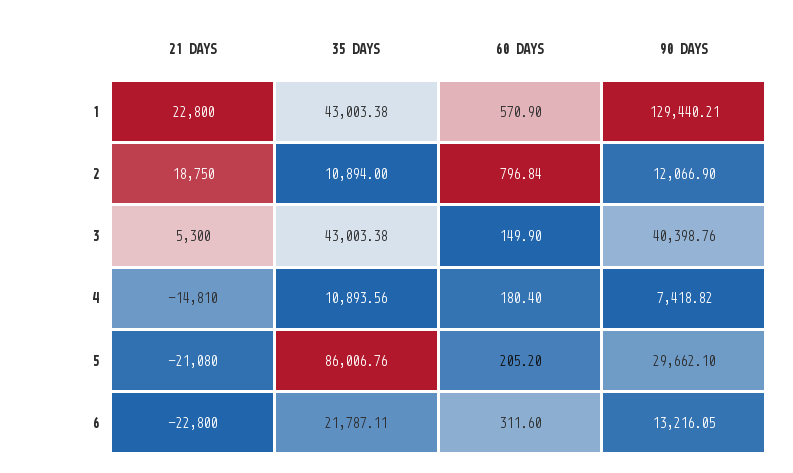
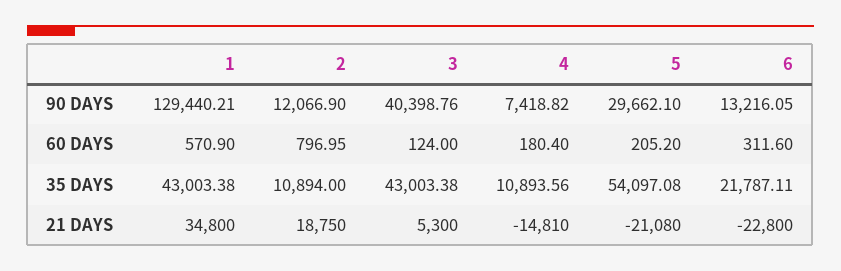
  {
    "21 DAYS": {
-     "1": 22800,
+     "1": 34800,
      "2": 18750,
      "3": 5300,
      "4": -14810,
      "5": -21080,
      "6": -22800
    },
    "35 DAYS": {
      "1": 43003.38,
      "2": 10894,
      "3": 43003.38,
      "4": 10893.56,
-     "5": 86006.76,
+     "5": 54097.08,
      "6": 21787.11
    },
    "60 DAYS": {
      "1": 570.9,
-     "2": 796.84,
+     "2": 796.95,
-     "3": 149.9,
+     "3": 124,
      "4": 180.4,
      "5": 205.2,
      "6": 311.6
    },
    "90 DAYS": {
      "1": 129440.21,
      "2": 12066.9,
      "3": 40398.76,
      "4": 7418.82,
      "5": 29662.1,
      "6": 13216.05
    }
  }

